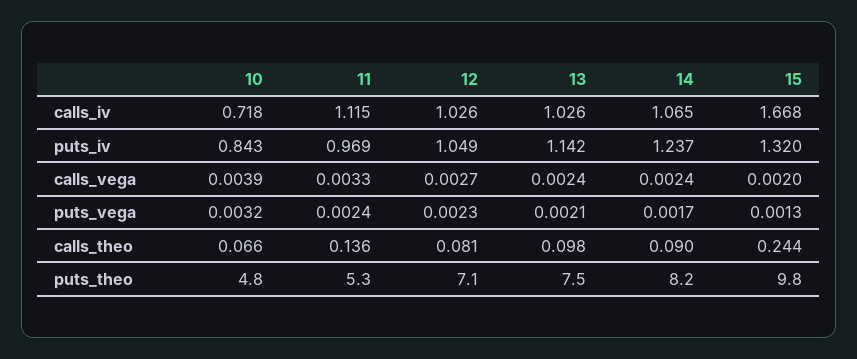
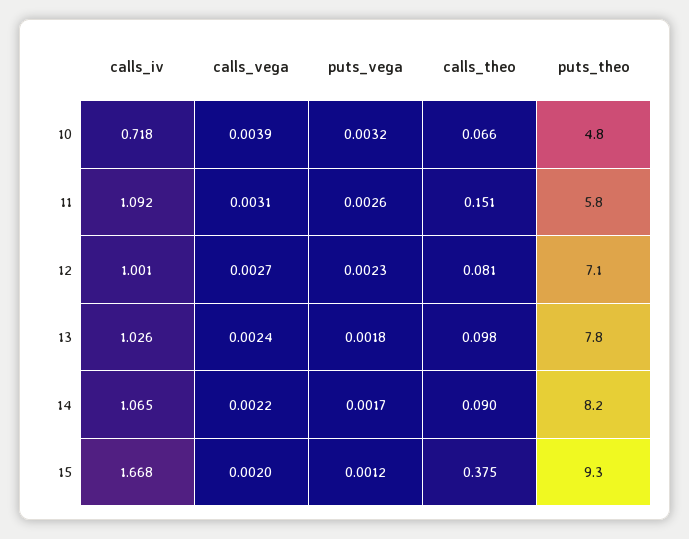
  {
    "10": {
      "calls_iv": 0.718,
-     "puts_iv": 0.843,
      "calls_vega": 0.0039,
      "puts_vega": 0.0032,
      "calls_theo": 0.066,
      "puts_theo": 4.8
    },
    "11": {
-     "calls_iv": 1.115,
+     "calls_iv": 1.092,
-     "puts_iv": 0.969,
-     "calls_vega": 0.0033,
+     "calls_vega": 0.0031,
-     "puts_vega": 0.0024,
+     "puts_vega": 0.0026,
-     "calls_theo": 0.136,
+     "calls_theo": 0.151,
-     "puts_theo": 5.3
+     "puts_theo": 5.8
    },
    "12": {
-     "calls_iv": 1.026,
+     "calls_iv": 1.001,
-     "puts_iv": 1.049,
      "calls_vega": 0.0027,
      "puts_vega": 0.0023,
      "calls_theo": 0.081,
      "puts_theo": 7.1
    },
    "13": {
      "calls_iv": 1.026,
-     "puts_iv": 1.142,
      "calls_vega": 0.0024,
-     "puts_vega": 0.0021,
+     "puts_vega": 0.0018,
      "calls_theo": 0.098,
-     "puts_theo": 7.5
+     "puts_theo": 7.8
    },
    "14": {
      "calls_iv": 1.065,
-     "puts_iv": 1.237,
-     "calls_vega": 0.0024,
+     "calls_vega": 0.0022,
      "puts_vega": 0.0017,
      "calls_theo": 0.09,
      "puts_theo": 8.2
    },
    "15": {
      "calls_iv": 1.668,
-     "puts_iv": 1.32,
      "calls_vega": 0.002,
-     "puts_vega": 0.0013,
+     "puts_vega": 0.0012,
-     "calls_theo": 0.244,
+     "calls_theo": 0.375,
-     "puts_theo": 9.8
+     "puts_theo": 9.3
    }
  }

